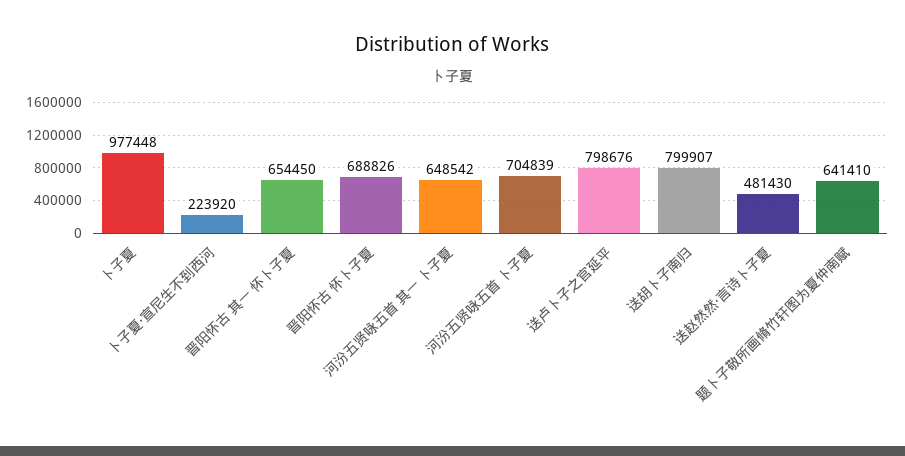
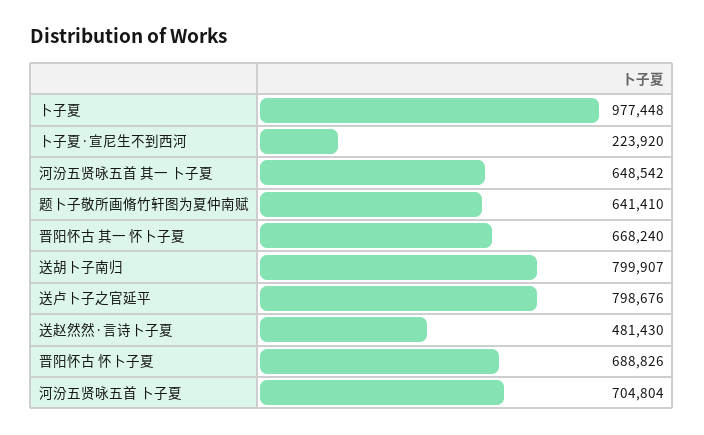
  {
    "卜子夏": 977448,
    "卜子夏·宣尼生不到西河": 223920,
-   "晋阳怀古 其一 怀卜子夏": 654450,
+   "晋阳怀古 其一 怀卜子夏": 668240,
    "晋阳怀古 怀卜子夏": 688826,
    "河汾五贤咏五首 其一 卜子夏": 648542,
-   "河汾五贤咏五首 卜子夏": 704839,
+   "河汾五贤咏五首 卜子夏": 704804,
    "送卢卜子之官延平": 798676,
    "送胡卜子南归": 799907,
    "送赵然然·言诗卜子夏": 481430,
    "题卜子敬所画脩竹轩图为夏仲南赋": 641410
  }

